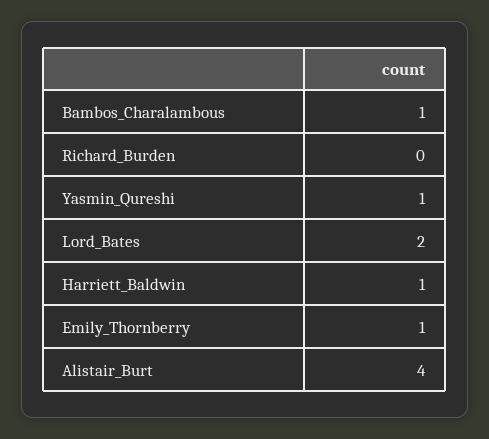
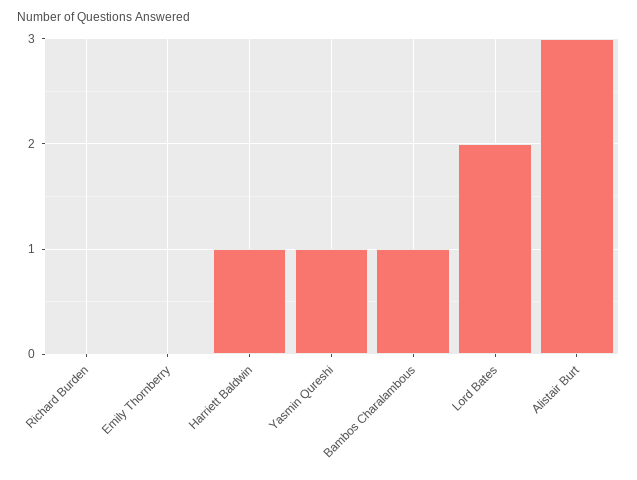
  {
    "Bambos_Charalambous": 1,
    "Richard_Burden": 0,
    "Yasmin_Qureshi": 1,
    "Lord_Bates": 2,
    "Harriett_Baldwin": 1,
-   "Emily_Thornberry": 1,
+   "Emily_Thornberry": 0,
-   "Alistair_Burt": 4
+   "Alistair_Burt": 3
  }

